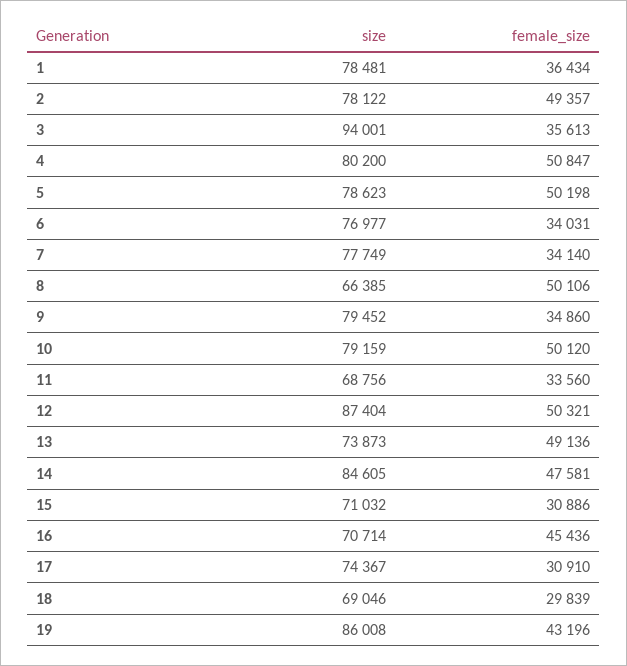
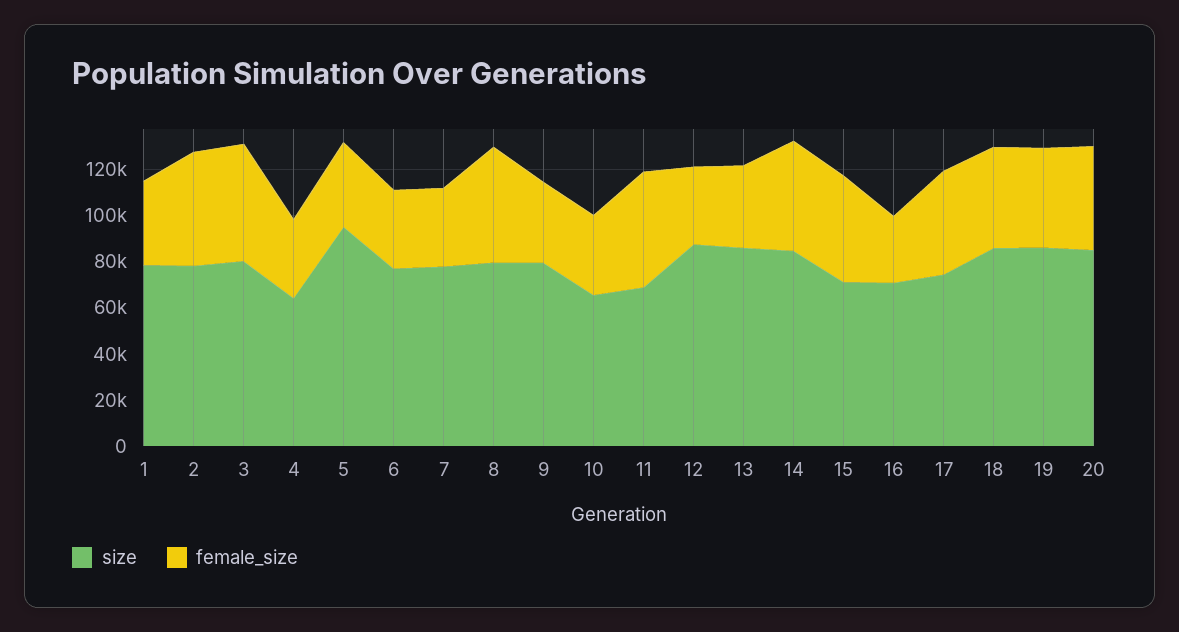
  {
    "size": {
      "1": 78481,
      "2": 78122,
-     "3": 94001,
+     "3": 80000,
-     "4": 80200,
+     "4": 65000,
-     "5": 78623,
+     "5": 95000,
      "6": 76977,
      "7": 77749,
-     "8": 66385,
+     "8": 80000,
      "9": 79452,
-     "10": 79159,
+     "10": 65000,
      "11": 68756,
      "12": 87404,
-     "13": 73873,
+     "13": 85000,
      "14": 84605,
      "15": 71032,
      "16": 70714,
      "17": 74367,
-     "18": 69046,
+     "18": 85000,
-     "19": 86008
+     "19": 86008,
+     "20": 85000
    },
    "female_size": {
      "1": 36434,
      "2": 49357,
-     "3": 35613,
+     "3": 50000,
-     "4": 50847,
+     "4": 35000,
-     "5": 50198,
+     "5": 35000,
      "6": 34031,
      "7": 34140,
      "8": 50106,
      "9": 34860,
-     "10": 50120,
+     "10": 35000,
-     "11": 33560,
+     "11": 50000,
-     "12": 50321,
+     "12": 35000,
-     "13": 49136,
+     "13": 35000,
      "14": 47581,
-     "15": 30886,
+     "15": 45000,
-     "16": 45436,
+     "16": 30000,
-     "17": 30910,
+     "17": 45000,
-     "18": 29839,
+     "18": 45000,
-     "19": 43196
+     "19": 43196,
+     "20": 45000
    }
  }

